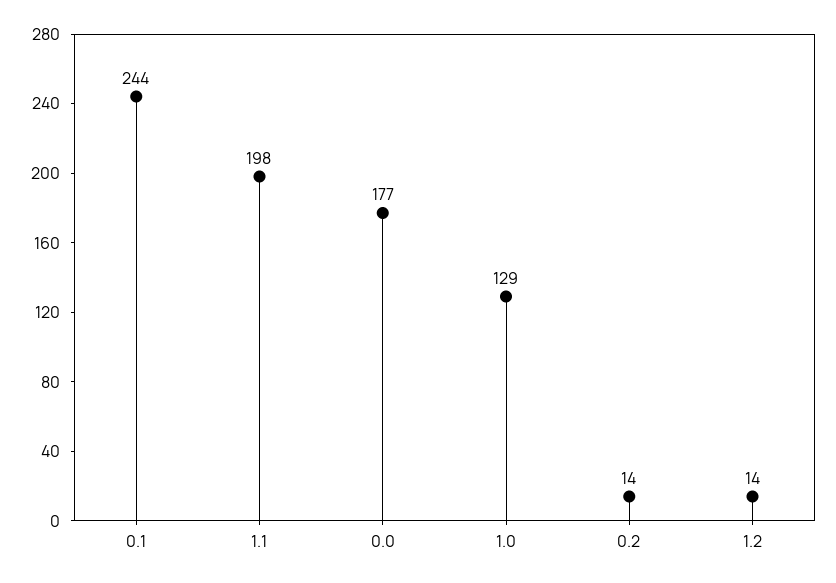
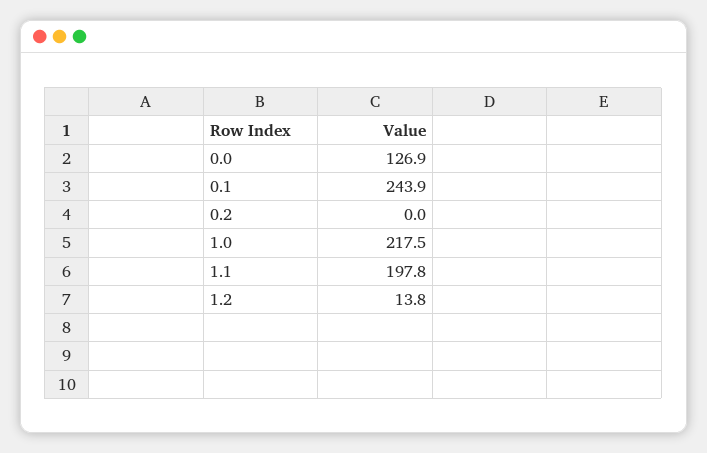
  {
    "0.1": 243.9,
    "1.1": 197.8,
-   "0.0": 177,
+   "0.0": 126.9,
-   "1.0": 129,
+   "1.0": 217.5,
-   "0.2": 14,
+   "0.2": 0,
    "1.2": 13.8
  }

